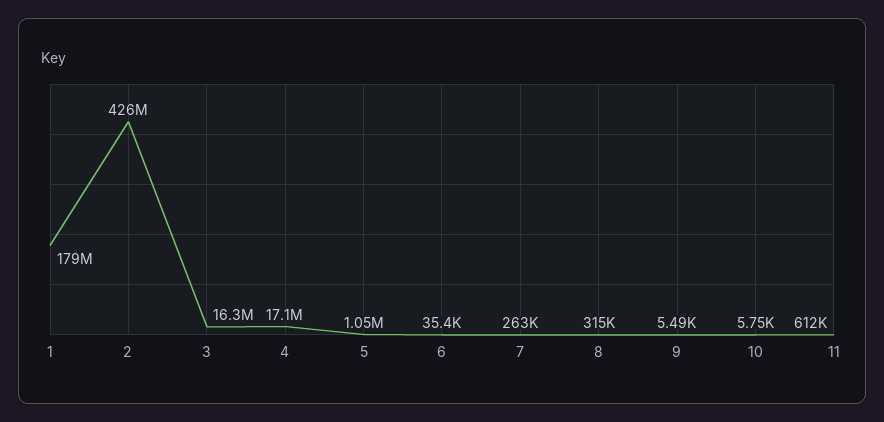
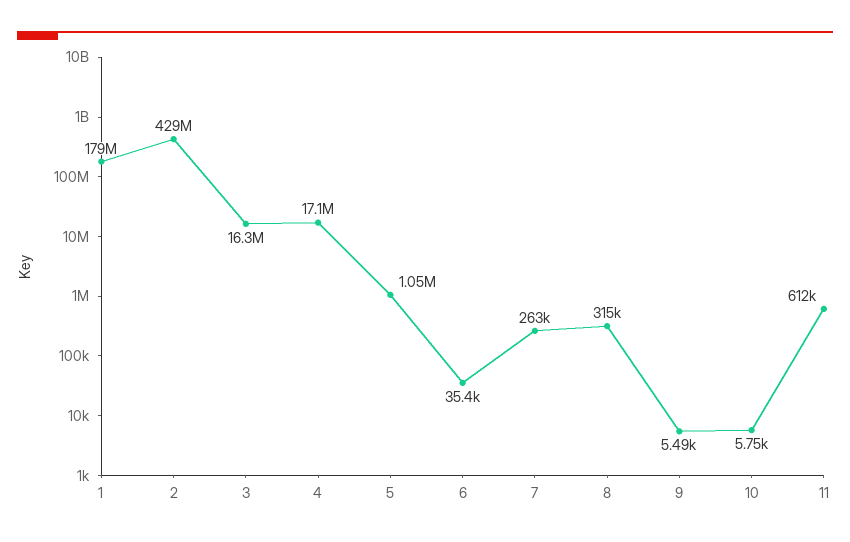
  {
    "1": 179000000,
-   "2": 426000000,
+   "2": 429000000,
    "3": 16300000,
    "4": 17100000,
    "5": 1050000,
    "6": 35400,
    "7": 263000,
    "8": 315000,
    "9": 5490,
    "10": 5750,
    "11": 612000
  }

